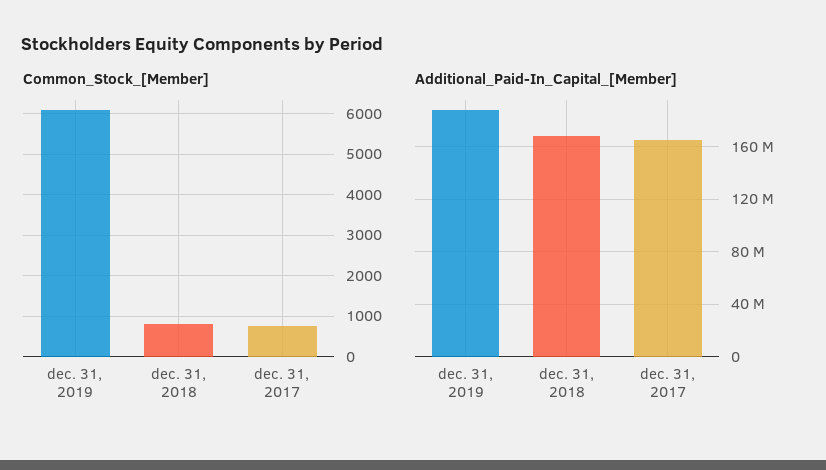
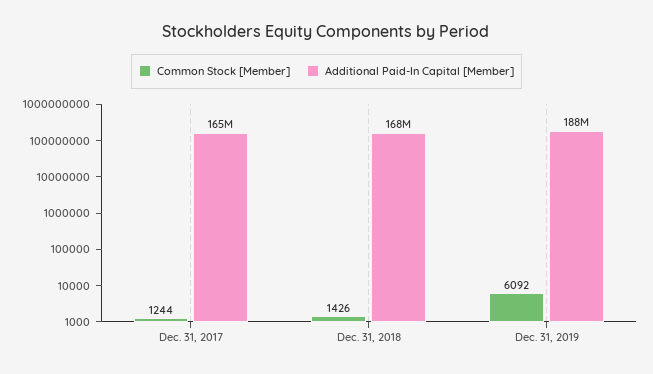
  {
    "Common_Stock_[Member]": {
      "dec. 31, 2019": 6092,
-     "dec. 31, 2018": 800,
+     "dec. 31, 2018": 1426,
-     "dec. 31, 2017": 800
+     "dec. 31, 2017": 1244
    },
    "Additional_Paid-In_Capital_[Member]": {
      "dec. 31, 2019": 188000000,
      "dec. 31, 2018": 168000000,
      "dec. 31, 2017": 165000000
    }
  }

